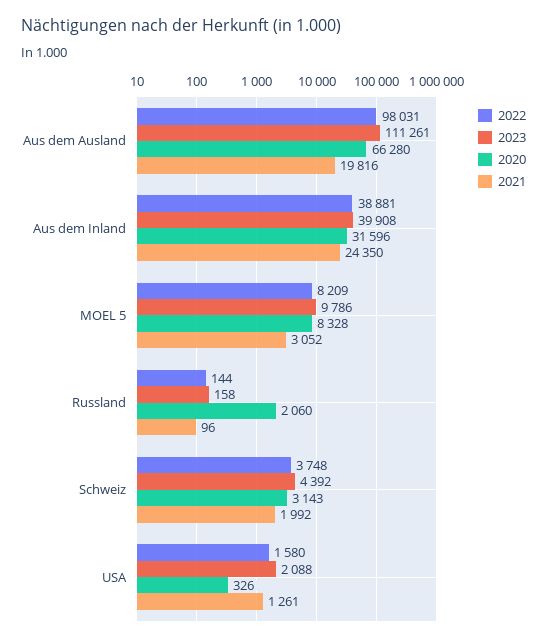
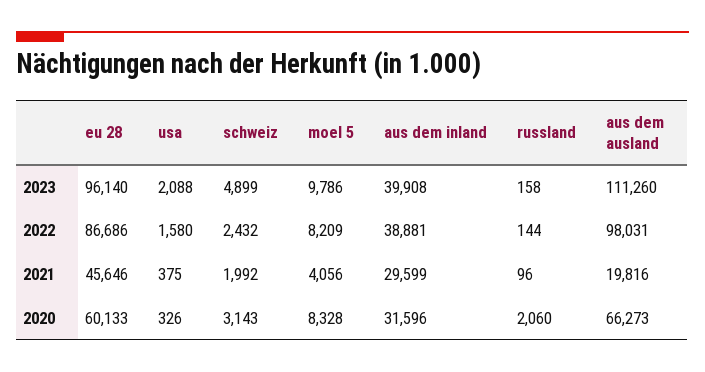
  {
    "2022": {
      "Aus dem Ausland": 98031,
      "Aus dem Inland": 38881,
      "MOEL 5": 8209,
      "Russland": 144,
-     "Schweiz": 3748,
+     "Schweiz": 2432,
-     "USA": 1580
+     "USA": 1580,
+     "eu 28": 86686
    },
    "2023": {
-     "Aus dem Ausland": 111261,
+     "Aus dem Ausland": 111260,
      "Aus dem Inland": 39908,
      "MOEL 5": 9786,
      "Russland": 158,
-     "Schweiz": 4392,
+     "Schweiz": 4899,
-     "USA": 2088
+     "USA": 2088,
+     "eu 28": 96140
    },
    "2020": {
-     "Aus dem Ausland": 66280,
+     "Aus dem Ausland": 66273,
      "Aus dem Inland": 31596,
      "MOEL 5": 8328,
      "Russland": 2060,
      "Schweiz": 3143,
-     "USA": 326
+     "USA": 326,
+     "eu 28": 60133
    },
    "2021": {
      "Aus dem Ausland": 19816,
-     "Aus dem Inland": 24350,
+     "Aus dem Inland": 29599,
-     "MOEL 5": 3052,
+     "MOEL 5": 4056,
      "Russland": 96,
      "Schweiz": 1992,
-     "USA": 1261
+     "USA": 375,
+     "eu 28": 45646
    }
  }

